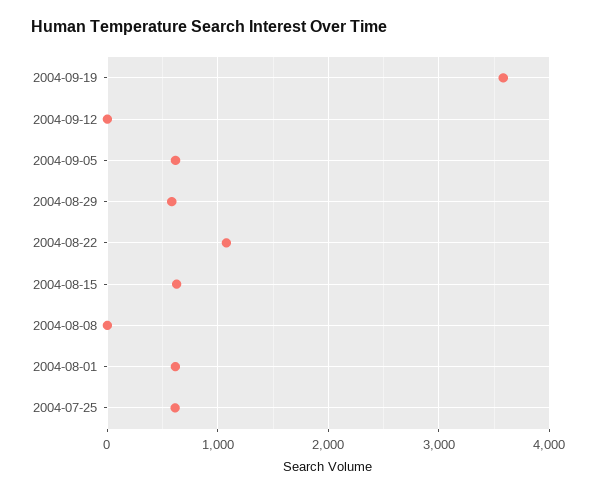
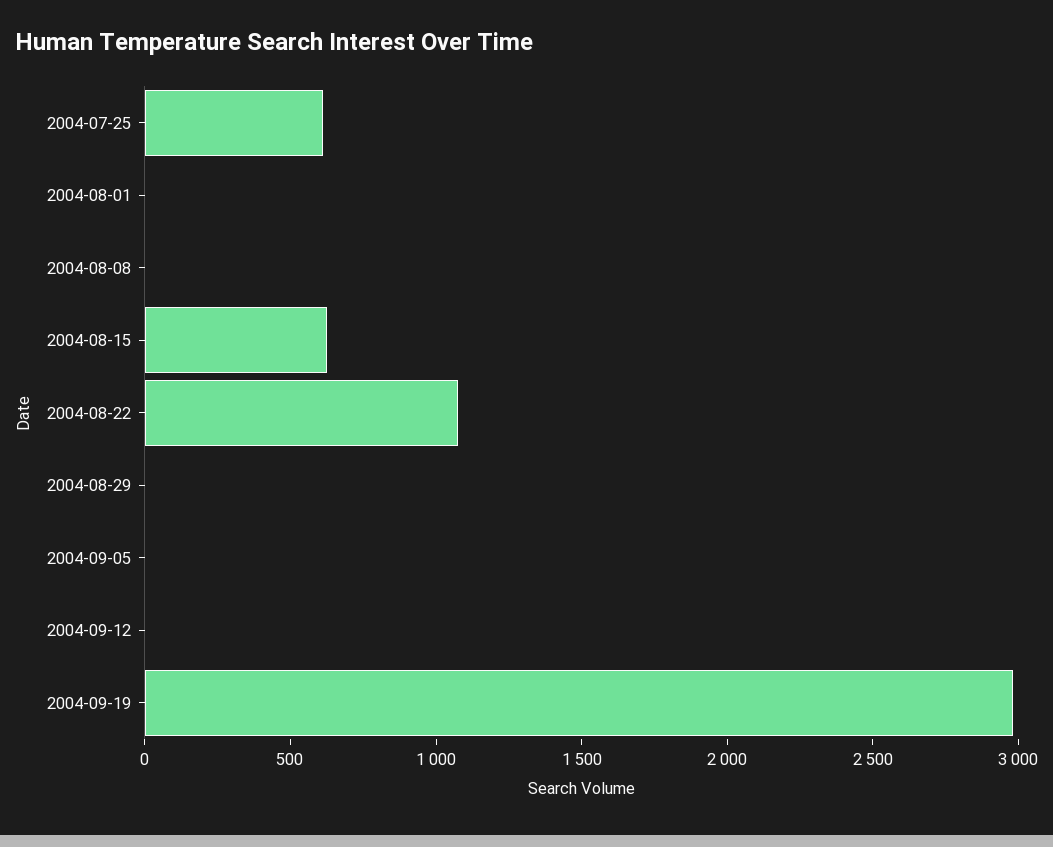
  {
-   "2004-09-19": 3600,
+   "2004-09-19": 3000,
    "2004-09-12": 0,
-   "2004-09-05": 600,
+   "2004-09-05": 0,
-   "2004-08-29": 600,
+   "2004-08-29": 0,
    "2004-08-22": 1100,
    "2004-08-15": 600,
    "2004-08-08": 0,
-   "2004-08-01": 600,
+   "2004-08-01": 0,
    "2004-07-25": 600
  }

